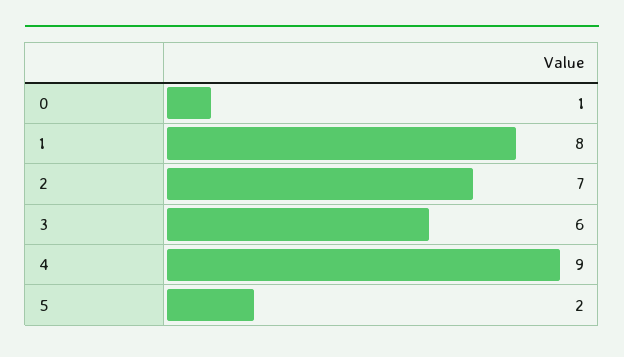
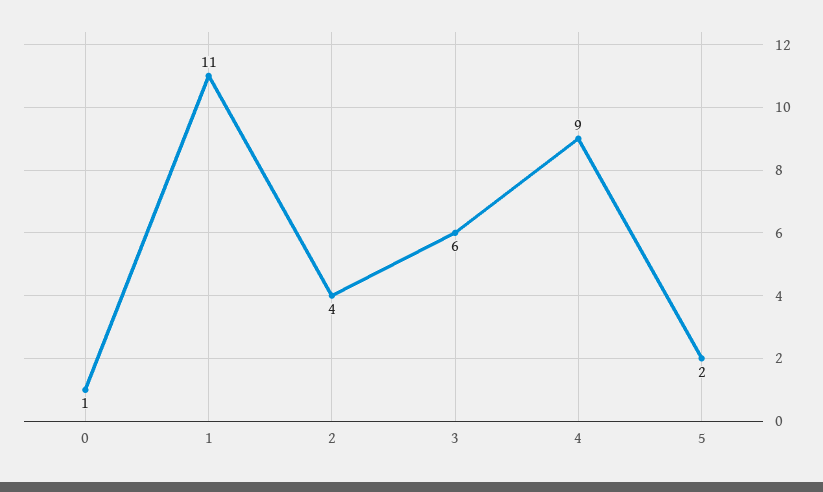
  {
    "0": 1,
-   "1": 8,
+   "1": 11,
-   "2": 7,
+   "2": 4,
    "3": 6,
    "4": 9,
    "5": 2
  }

